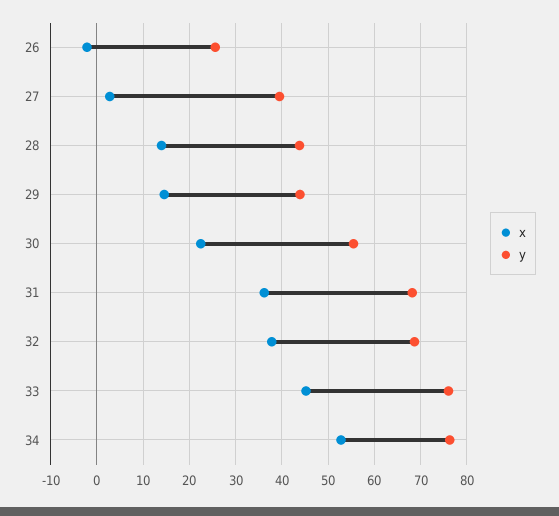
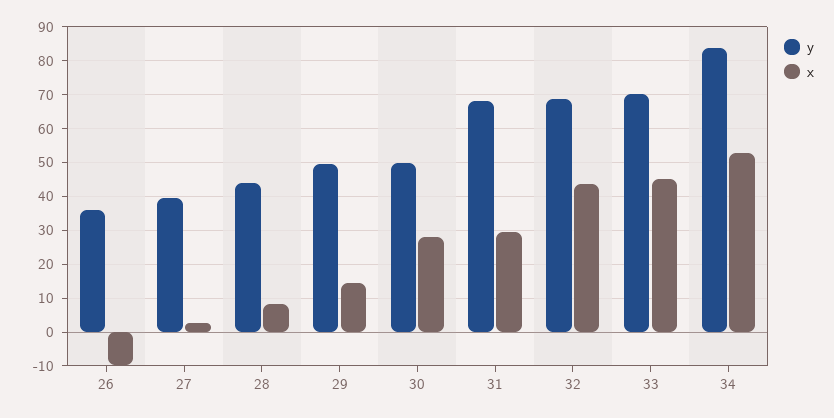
  {
    "x": {
-     "26": -2,
+     "26": -10,
      "27": 2,
-     "28": 14,
+     "28": 8,
      "29": 14,
-     "30": 22,
+     "30": 28,
-     "31": 36,
+     "31": 30,
-     "32": 38,
+     "32": 44,
      "33": 46,
      "34": 52
    },
    "y": {
-     "26": 26,
+     "26": 36,
      "27": 40,
      "28": 44,
-     "29": 44,
+     "29": 50,
-     "30": 56,
+     "30": 50,
      "31": 68,
      "32": 68,
-     "33": 76,
+     "33": 70,
-     "34": 76
+     "34": 84
    }
  }

